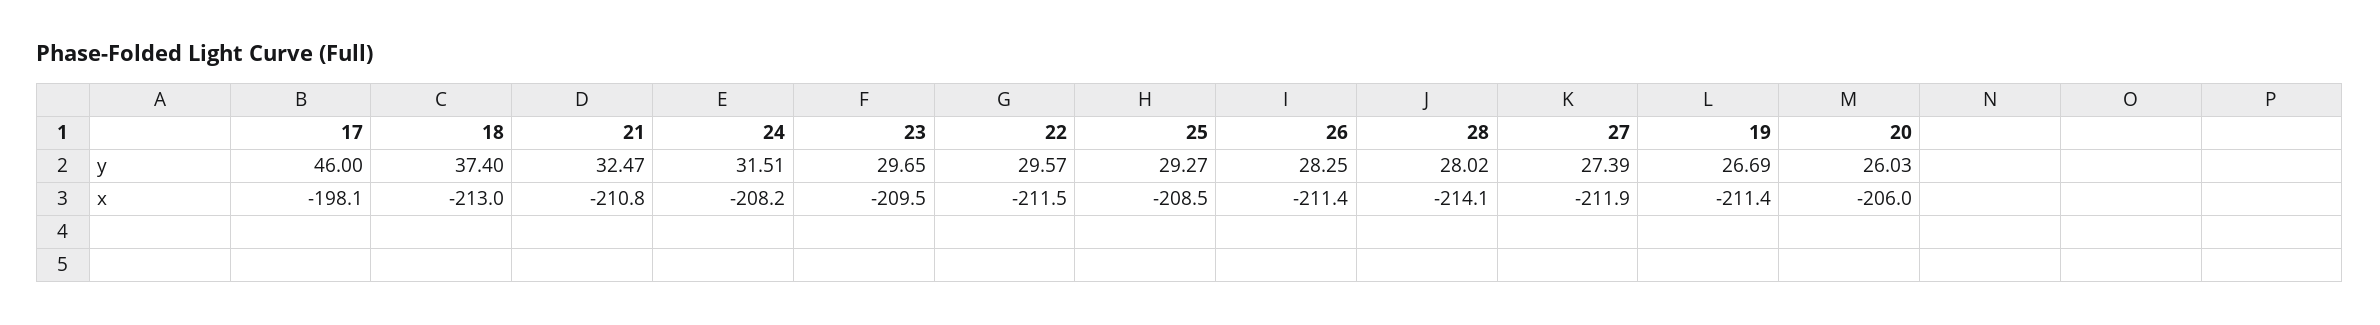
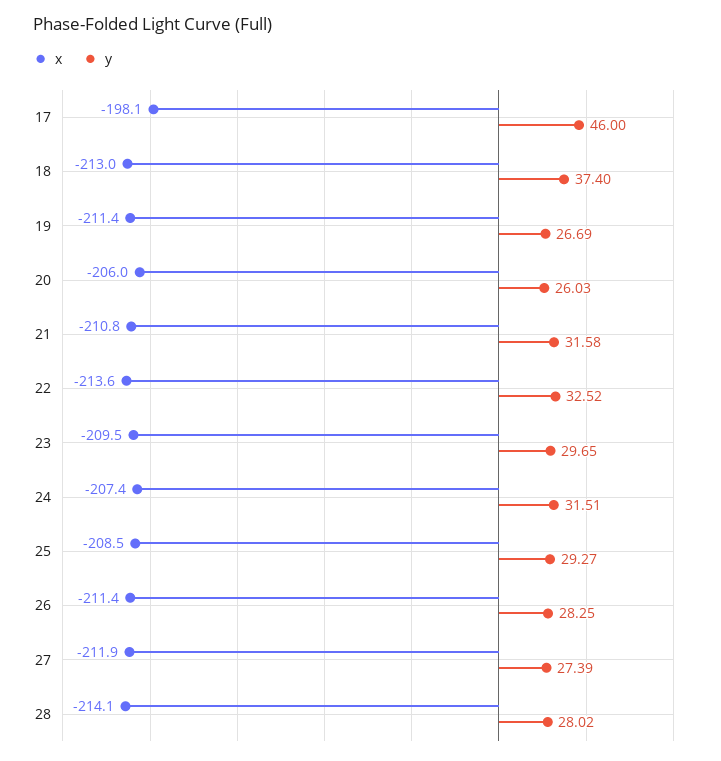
  {
    "y": {
      "17": 46,
      "18": 37.4,
-     "21": 32.47,
+     "21": 31.58,
      "24": 31.51,
      "23": 29.65,
-     "22": 29.57,
+     "22": 32.52,
      "25": 29.27,
      "26": 28.25,
      "28": 28.02,
      "27": 27.39,
      "19": 26.69,
      "20": 26.03
    },
    "x": {
      "17": -198.1,
      "18": -213,
      "21": -210.8,
-     "24": -208.2,
+     "24": -207.4,
      "23": -209.5,
-     "22": -211.5,
+     "22": -213.6,
      "25": -208.5,
      "26": -211.4,
      "28": -214.1,
      "27": -211.9,
      "19": -211.4,
      "20": -206
    }
  }

